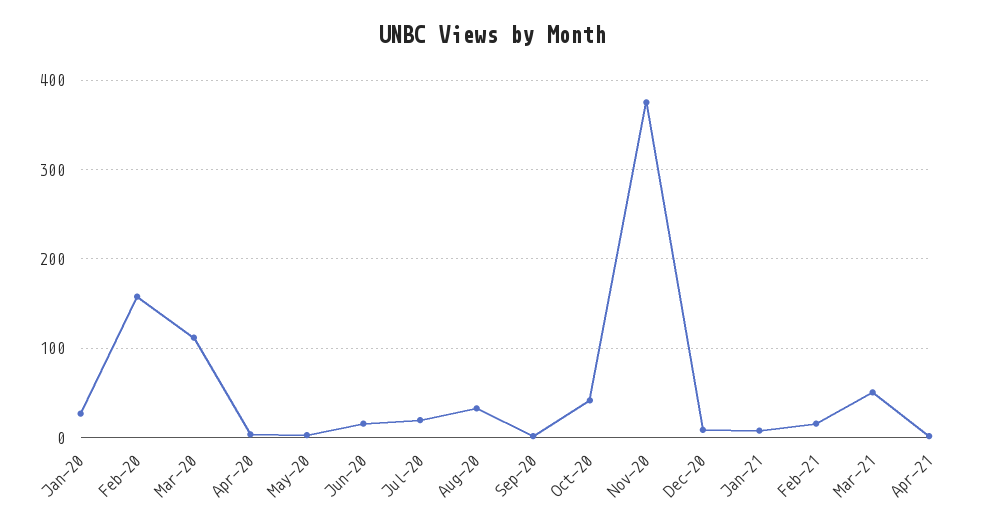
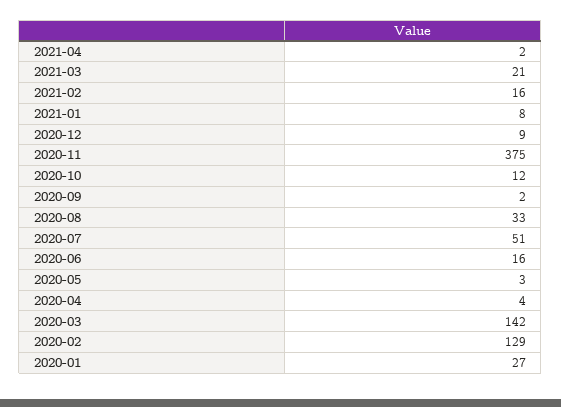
  {
    "Jan-20": 27,
-   "Feb-20": 160,
+   "Feb-20": 129,
-   "Mar-20": 110,
+   "Mar-20": 142,
    "Apr-20": 4,
    "May-20": 3,
    "Jun-20": 16,
-   "Jul-20": 20,
+   "Jul-20": 51,
    "Aug-20": 33,
    "Sep-20": 2,
-   "Oct-20": 40,
+   "Oct-20": 12,
    "Nov-20": 375,
    "Dec-20": 9,
    "Jan-21": 8,
    "Feb-21": 16,
-   "Mar-21": 50,
+   "Mar-21": 21,
    "Apr-21": 2
  }

